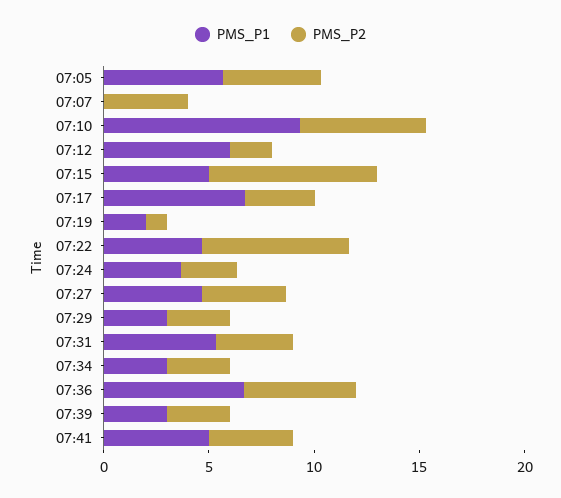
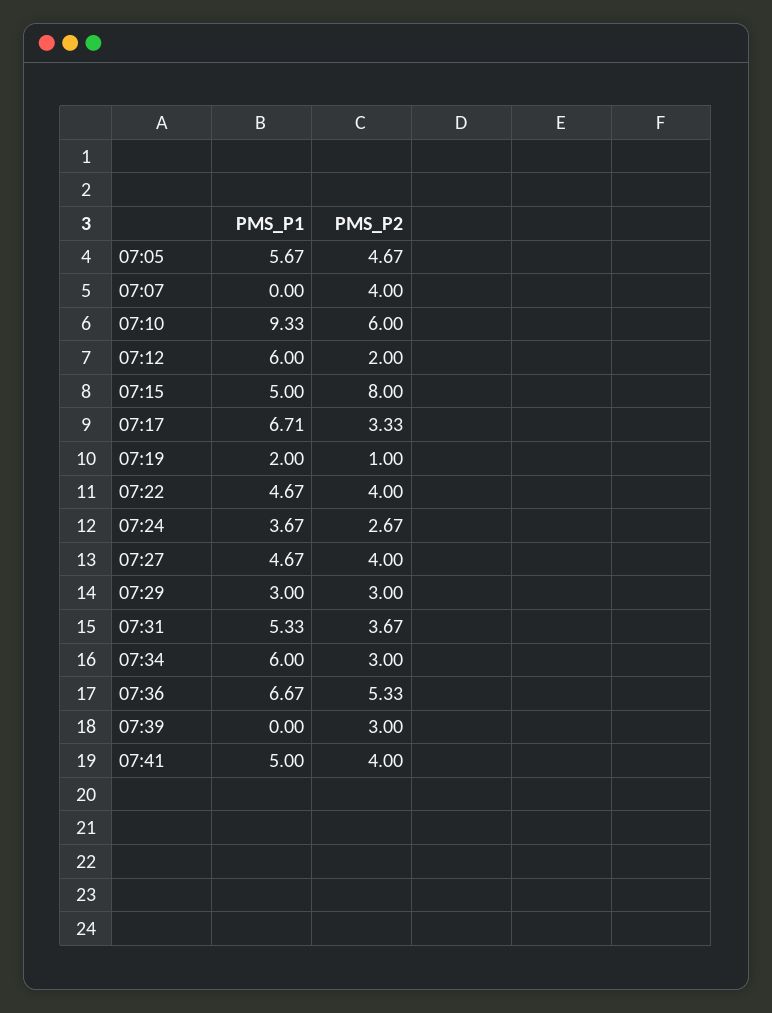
  {
    "PMS_P1": {
      "07:05": 5.67,
      "07:07": 0,
      "07:10": 9.33,
      "07:12": 6,
      "07:15": 5,
      "07:17": 6.71,
      "07:19": 2,
      "07:22": 4.67,
      "07:24": 3.67,
      "07:27": 4.67,
      "07:29": 3,
      "07:31": 5.33,
-     "07:34": 3,
+     "07:34": 6,
      "07:36": 6.67,
-     "07:39": 3,
+     "07:39": 0,
      "07:41": 5
    },
    "PMS_P2": {
      "07:05": 4.67,
      "07:07": 4,
      "07:10": 6,
      "07:12": 2,
      "07:15": 8,
      "07:17": 3.33,
      "07:19": 1,
-     "07:22": 7,
+     "07:22": 4,
      "07:24": 2.67,
      "07:27": 4,
      "07:29": 3,
      "07:31": 3.67,
      "07:34": 3,
      "07:36": 5.33,
      "07:39": 3,
      "07:41": 4
    }
  }

